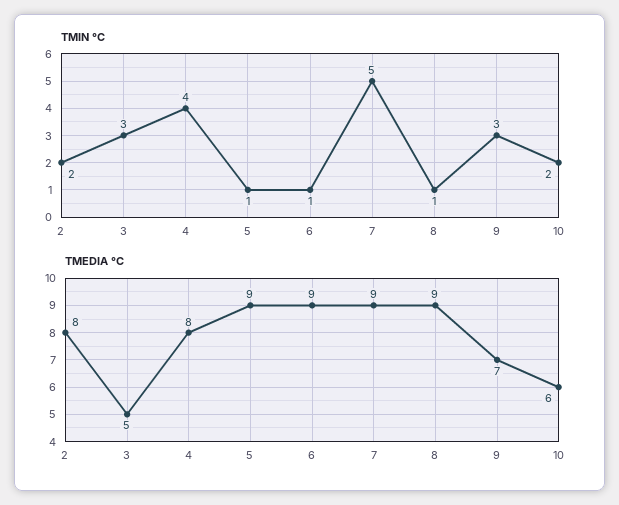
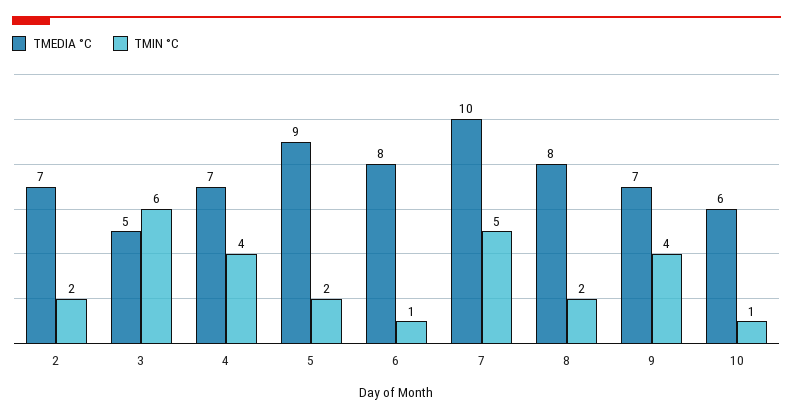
  {
    "TMIN °C": {
      "2": 2,
-     "3": 3,
+     "3": 6,
      "4": 4,
-     "5": 1,
+     "5": 2,
      "6": 1,
      "7": 5,
-     "8": 1,
+     "8": 2,
-     "9": 3,
+     "9": 4,
-     "10": 2
+     "10": 1
    },
    "TMEDIA °C": {
-     "2": 8,
+     "2": 7,
      "3": 5,
-     "4": 8,
+     "4": 7,
      "5": 9,
-     "6": 9,
+     "6": 8,
-     "7": 9,
+     "7": 10,
-     "8": 9,
+     "8": 8,
      "9": 7,
      "10": 6
    }
  }

